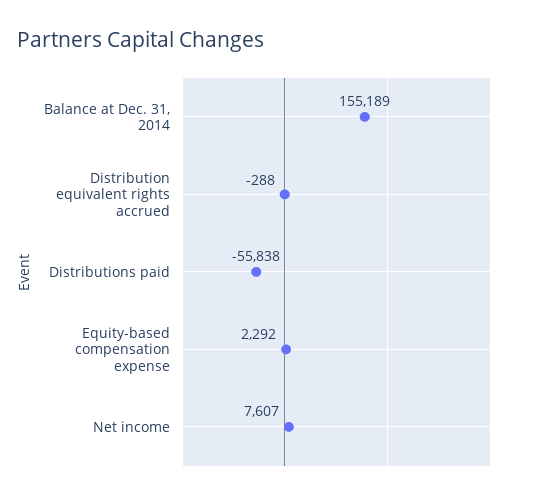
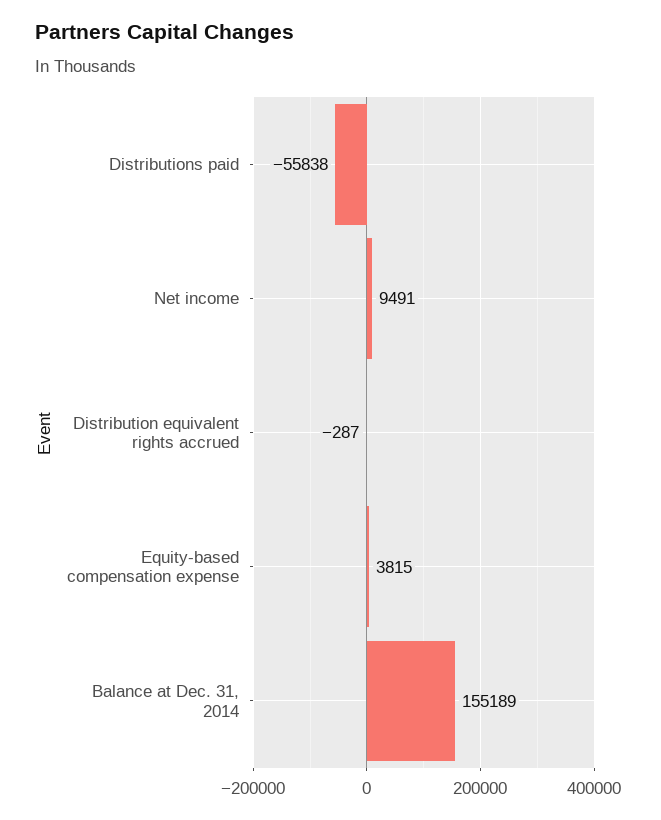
  {
    "Balance at Dec. 31, 2014": 155189,
-   "Distribution equivalent rights accrued": -288,
+   "Distribution equivalent rights accrued": -287,
    "Distributions paid": -55838,
-   "Equity-based compensation expense": 2292,
+   "Equity-based compensation expense": 3815,
-   "Net income": 7607
+   "Net income": 9491
  }

